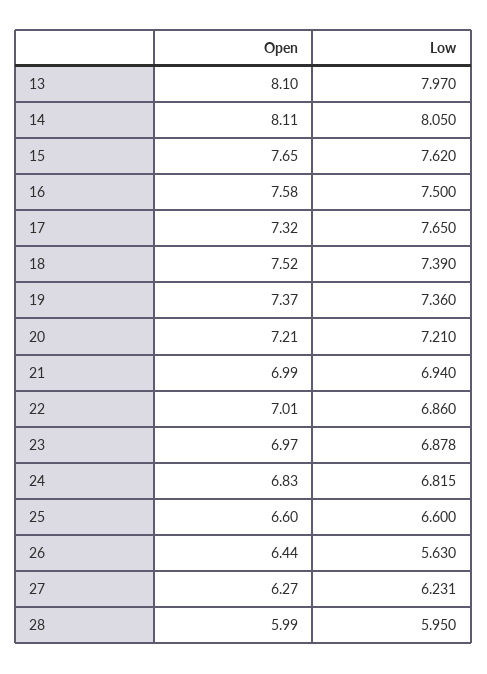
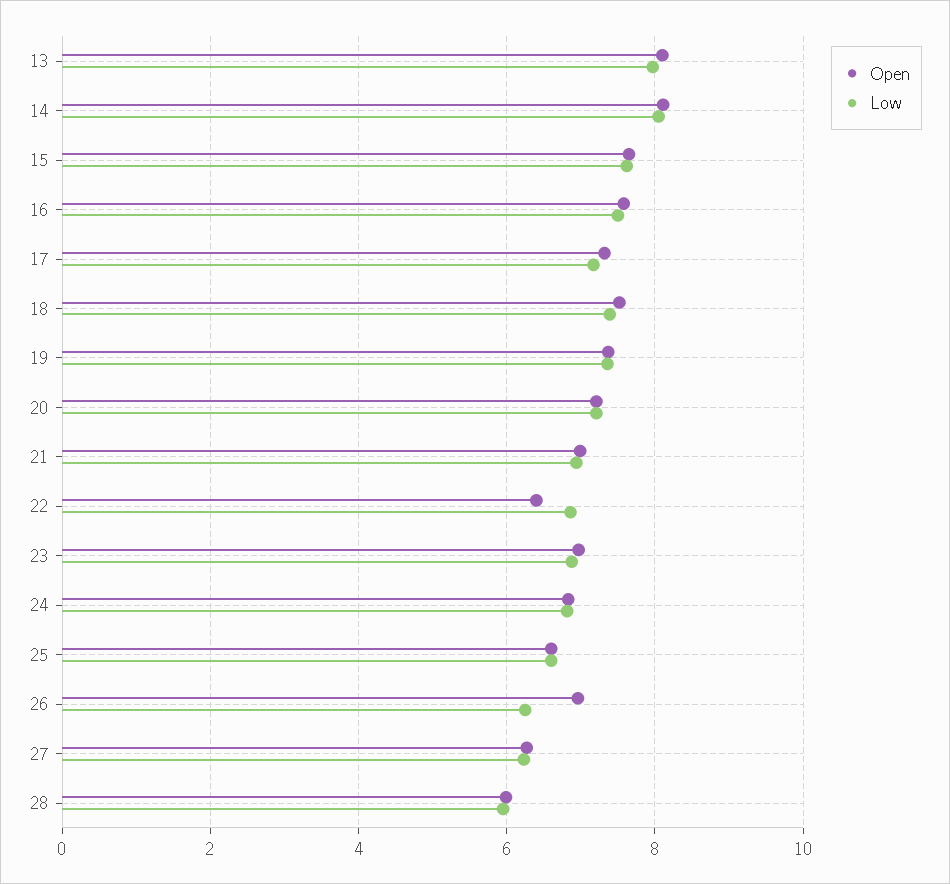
  {
    "Open": {
      "13": 8.1,
      "14": 8.11,
      "15": 7.65,
      "16": 7.58,
      "17": 7.32,
      "18": 7.52,
      "19": 7.37,
      "20": 7.21,
      "21": 6.99,
-     "22": 7.01,
+     "22": 6.4,
      "23": 6.97,
      "24": 6.83,
      "25": 6.6,
-     "26": 6.44,
+     "26": 7,
      "27": 6.27,
      "28": 5.99
    },
    "Low": {
      "13": 7.97,
      "14": 8.05,
      "15": 7.62,
      "16": 7.5,
-     "17": 7.65,
+     "17": 7.2,
      "18": 7.39,
      "19": 7.36,
      "20": 7.21,
      "21": 6.94,
      "22": 6.86,
      "23": 6.878,
      "24": 6.815,
      "25": 6.6,
-     "26": 5.63,
+     "26": 6.2,
      "27": 6.231,
      "28": 5.95
    }
  }

